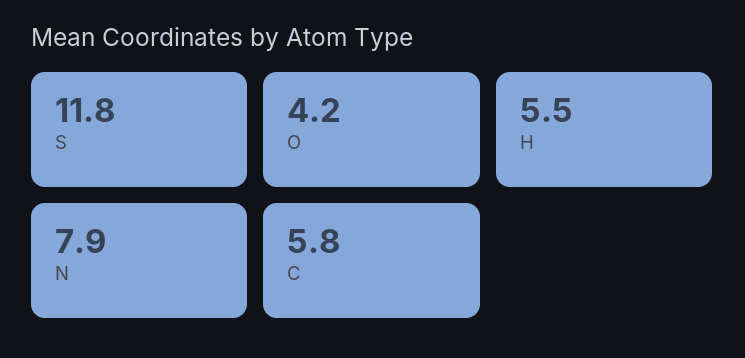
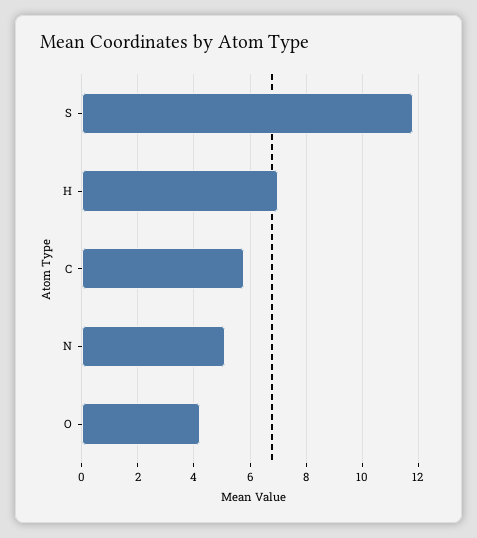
  {
    "S": 11.8,
    "O": 4.2,
-   "H": 5.5,
+   "H": 7,
-   "N": 7.9,
+   "N": 5,
    "C": 5.8
  }

